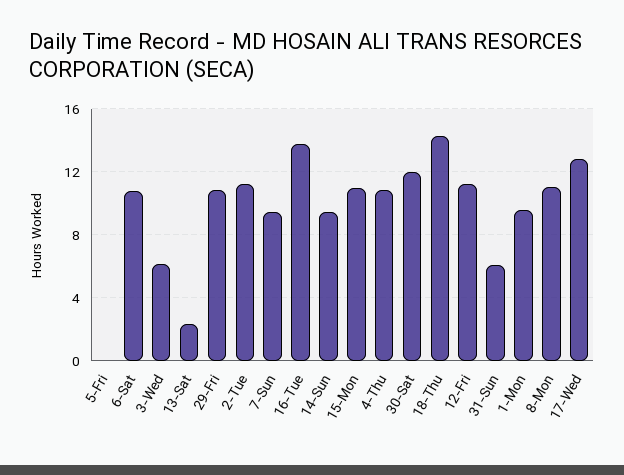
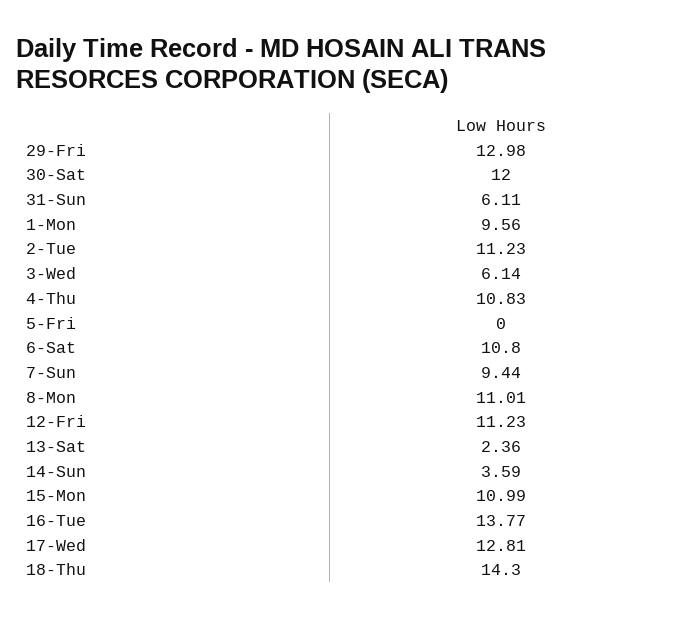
  {
    "5-Fri": 0,
    "6-Sat": 10.8,
    "3-Wed": 6.14,
    "13-Sat": 2.36,
-   "29-Fri": 11,
+   "29-Fri": 12.98,
    "2-Tue": 11.23,
    "7-Sun": 9.44,
    "16-Tue": 13.77,
-   "14-Sun": 9.5,
+   "14-Sun": 3.59,
    "15-Mon": 10.99,
    "4-Thu": 10.83,
    "30-Sat": 12,
    "18-Thu": 14.3,
    "12-Fri": 11.23,
    "31-Sun": 6.11,
    "1-Mon": 9.56,
    "8-Mon": 11.01,
    "17-Wed": 12.81
  }

